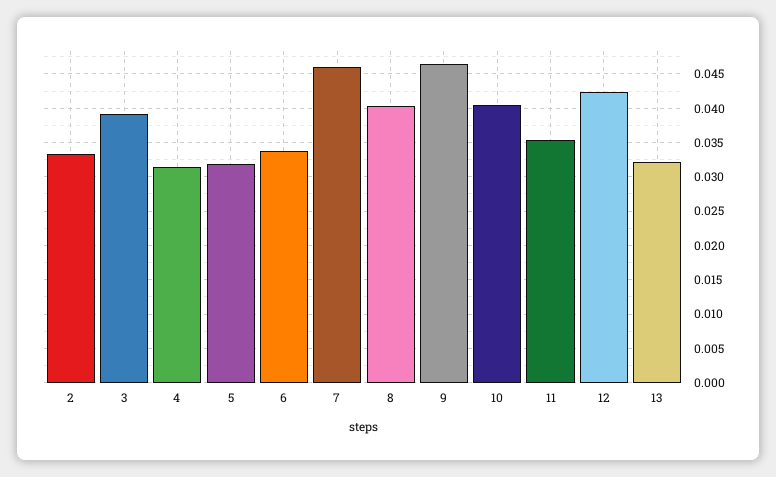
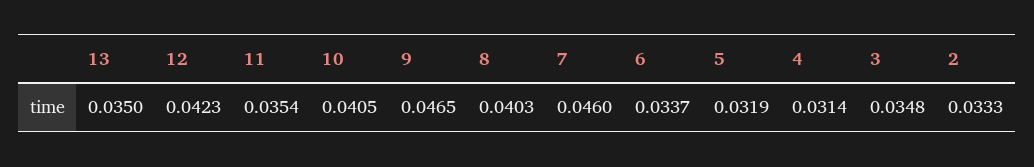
  {
    "2": 0.0333,
-   "3": 0.039,
+   "3": 0.0348,
    "4": 0.0314,
    "5": 0.0319,
    "6": 0.0337,
    "7": 0.046,
    "8": 0.0403,
    "9": 0.0465,
    "10": 0.0405,
    "11": 0.0354,
    "12": 0.0423,
-   "13": 0.032
+   "13": 0.035
  }

